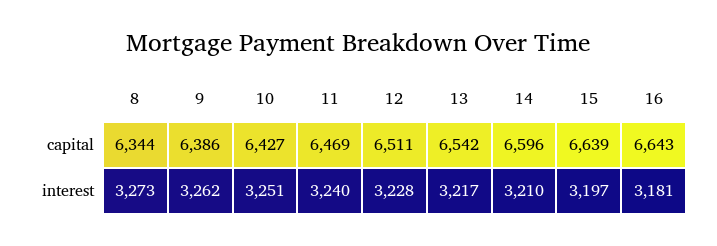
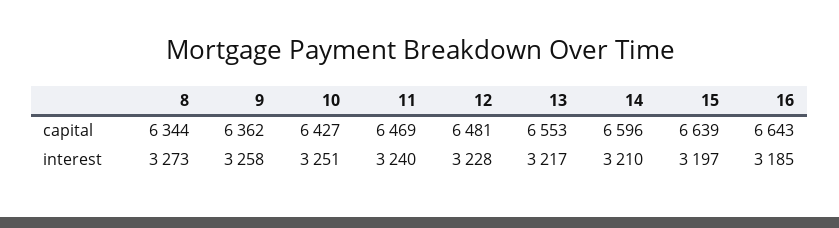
  {
    "8": {
      "capital": 6344,
      "interest": 3273
    },
    "9": {
-     "capital": 6386,
+     "capital": 6362,
-     "interest": 3262
+     "interest": 3258
    },
    "10": {
      "capital": 6427,
      "interest": 3251
    },
    "11": {
      "capital": 6469,
      "interest": 3240
    },
    "12": {
-     "capital": 6511,
+     "capital": 6481,
      "interest": 3228
    },
    "13": {
-     "capital": 6542,
+     "capital": 6553,
      "interest": 3217
    },
    "14": {
      "capital": 6596,
      "interest": 3210
    },
    "15": {
      "capital": 6639,
      "interest": 3197
    },
    "16": {
      "capital": 6643,
-     "interest": 3181
+     "interest": 3185
    }
  }

